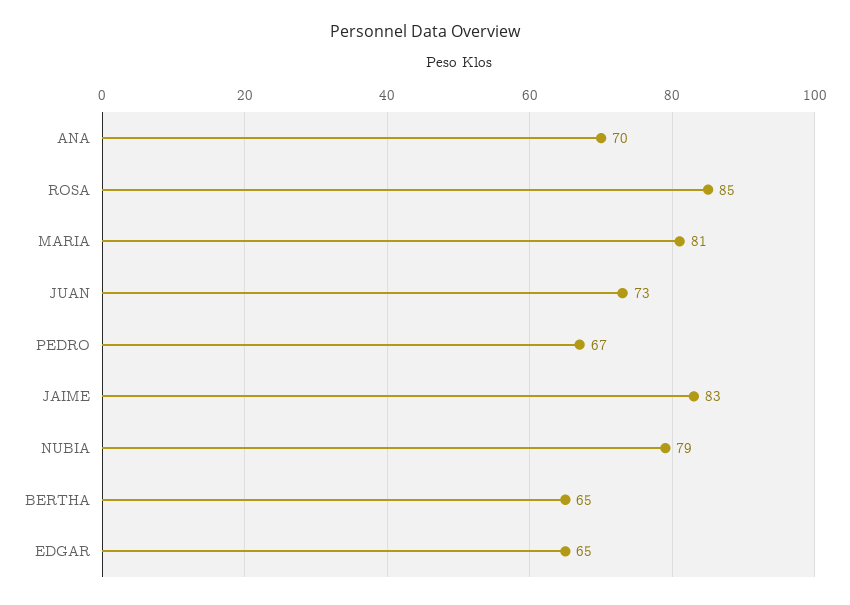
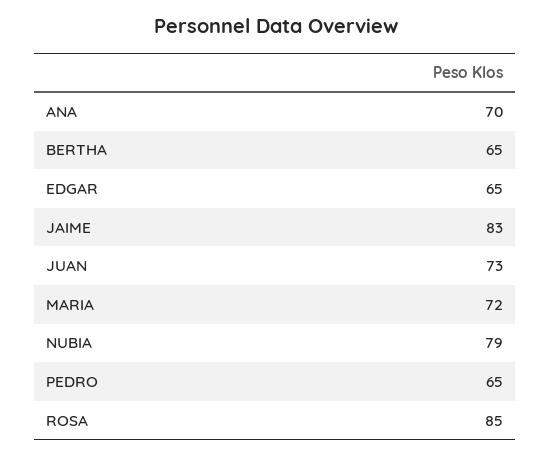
  {
    "ANA": 70,
    "ROSA": 85,
-   "MARIA": 81,
+   "MARIA": 72,
    "JUAN": 73,
-   "PEDRO": 67,
+   "PEDRO": 65,
    "JAIME": 83,
    "NUBIA": 79,
    "BERTHA": 65,
    "EDGAR": 65
  }

